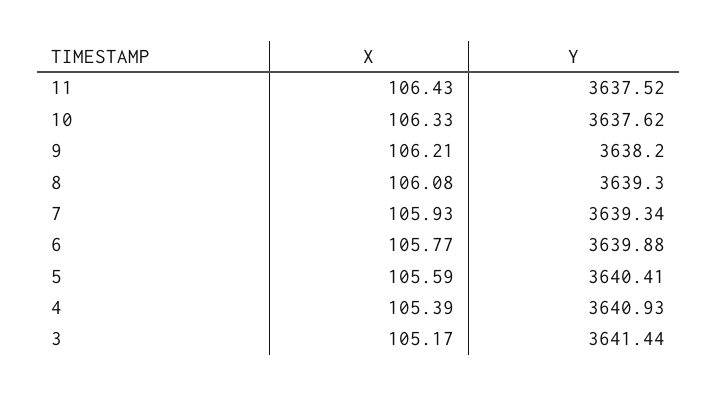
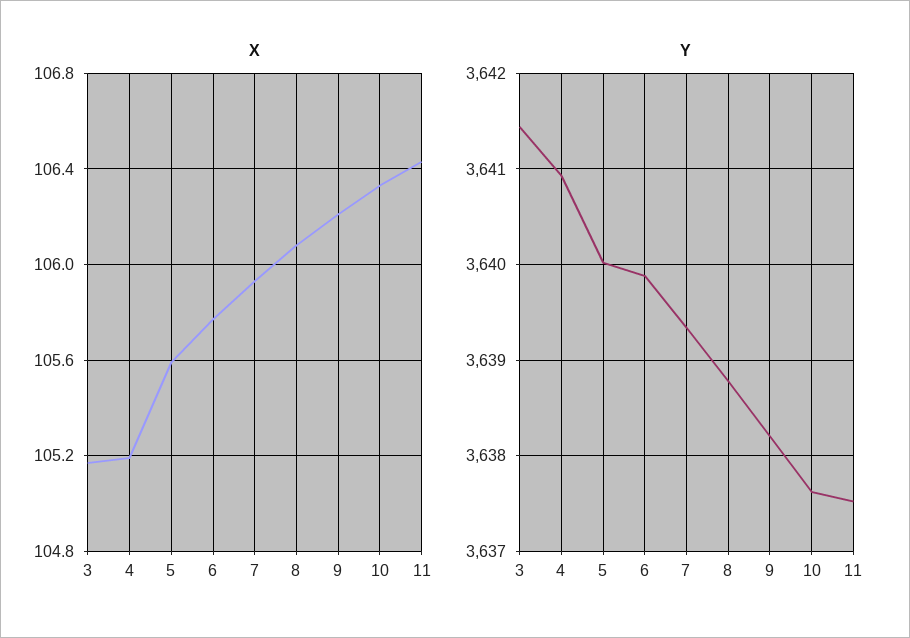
  {
    "X": {
      "11": 106.43,
      "10": 106.33,
      "9": 106.21,
      "8": 106.08,
      "7": 105.93,
      "6": 105.77,
      "5": 105.59,
-     "4": 105.39,
+     "4": 105.2,
      "3": 105.17
    },
    "Y": {
      "11": 3637.52,
      "10": 3637.62,
      "9": 3638.2,
-     "8": 3639.3,
+     "8": 3638.8,
      "7": 3639.34,
      "6": 3639.88,
-     "5": 3640.41,
+     "5": 3640,
      "4": 3640.93,
      "3": 3641.44
    }
  }

